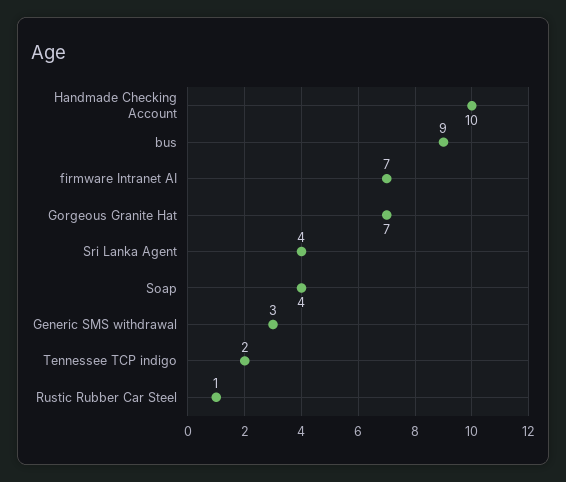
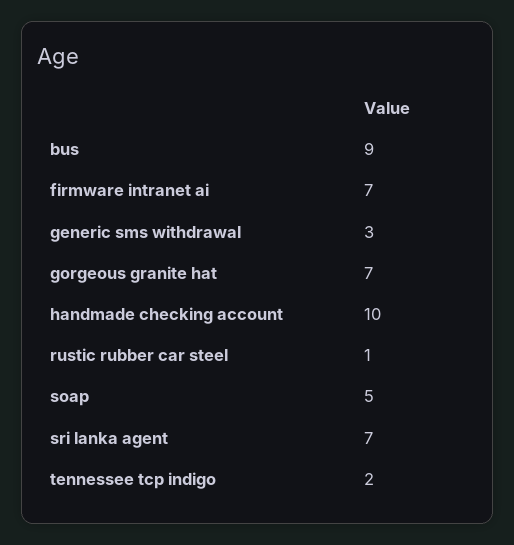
  {
    "Handmade Checking Account": 10,
    "bus": 9,
    "firmware Intranet AI": 7,
    "Gorgeous Granite Hat": 7,
-   "Sri Lanka Agent": 4,
+   "Sri Lanka Agent": 7,
-   "Soap": 4,
+   "Soap": 5,
    "Generic SMS withdrawal": 3,
    "Tennessee TCP indigo": 2,
    "Rustic Rubber Car Steel": 1
  }

